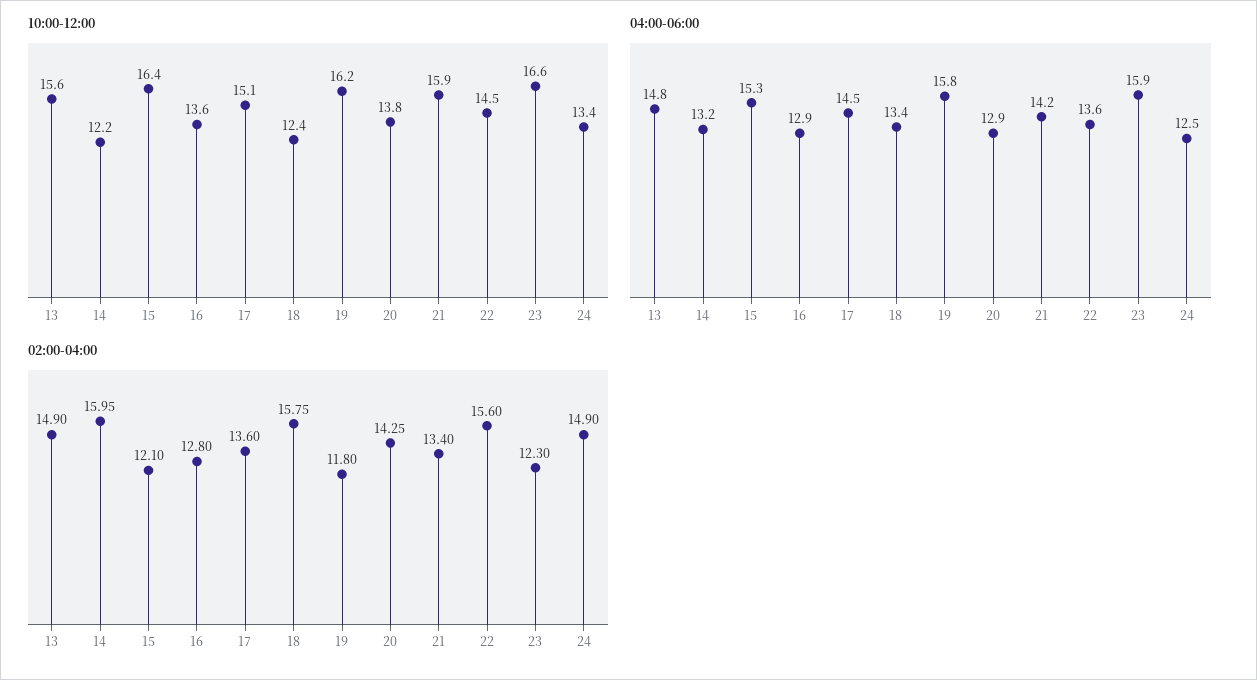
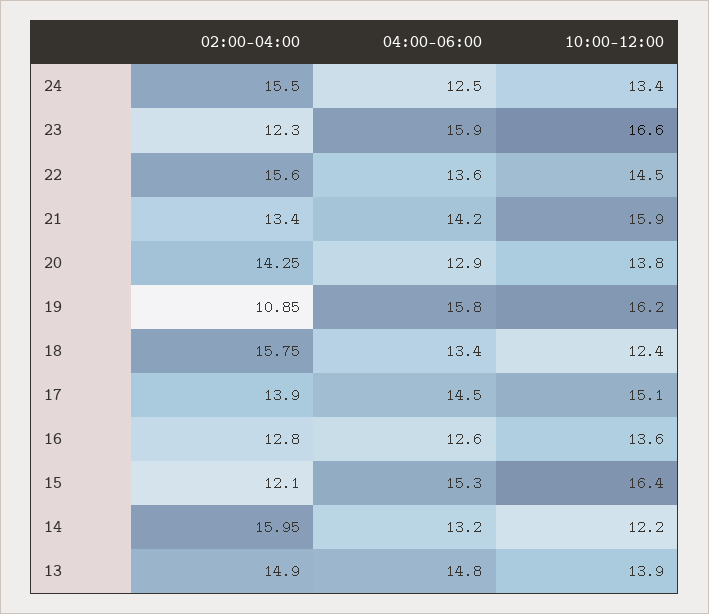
  {
    "10:00-12:00": {
-     "13": 15.6,
+     "13": 13.9,
      "14": 12.2,
      "15": 16.4,
      "16": 13.6,
      "17": 15.1,
      "18": 12.4,
      "19": 16.2,
      "20": 13.8,
      "21": 15.9,
      "22": 14.5,
      "23": 16.6,
      "24": 13.4
    },
    "04:00-06:00": {
      "13": 14.8,
      "14": 13.2,
      "15": 15.3,
-     "16": 12.9,
+     "16": 12.6,
      "17": 14.5,
      "18": 13.4,
      "19": 15.8,
      "20": 12.9,
      "21": 14.2,
      "22": 13.6,
      "23": 15.9,
      "24": 12.5
    },
    "02:00-04:00": {
      "13": 14.9,
      "14": 15.95,
      "15": 12.1,
      "16": 12.8,
-     "17": 13.6,
+     "17": 13.9,
      "18": 15.75,
-     "19": 11.8,
+     "19": 10.85,
      "20": 14.25,
      "21": 13.4,
      "22": 15.6,
      "23": 12.3,
-     "24": 14.9
+     "24": 15.5
    }
  }

